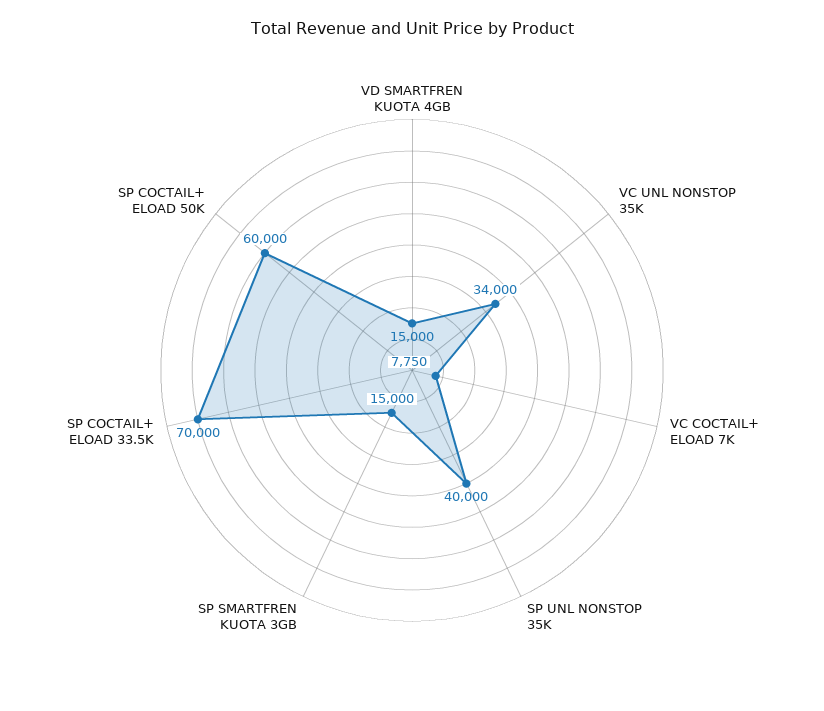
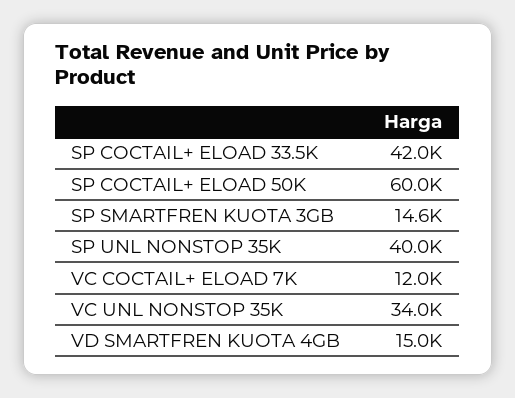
  {
    "VD SMARTFREN KUOTA 4GB": 15000,
    "VC UNL NONSTOP 35K": 34000,
-   "VC COCTAIL+ ELOAD 7K": 7750,
+   "VC COCTAIL+ ELOAD 7K": 12000,
    "SP UNL NONSTOP 35K": 40000,
-   "SP SMARTFREN KUOTA 3GB": 15000,
+   "SP SMARTFREN KUOTA 3GB": 14600,
-   "SP COCTAIL+ ELOAD 33.5K": 70000,
+   "SP COCTAIL+ ELOAD 33.5K": 42000,
    "SP COCTAIL+ ELOAD 50K": 60000
  }

